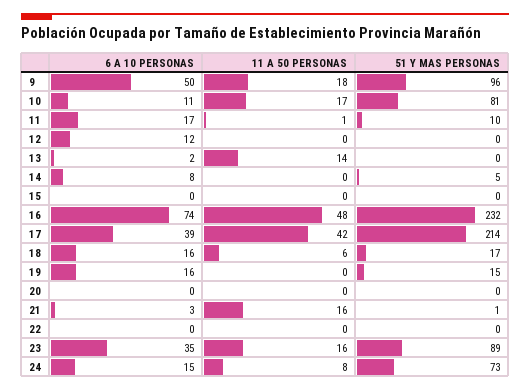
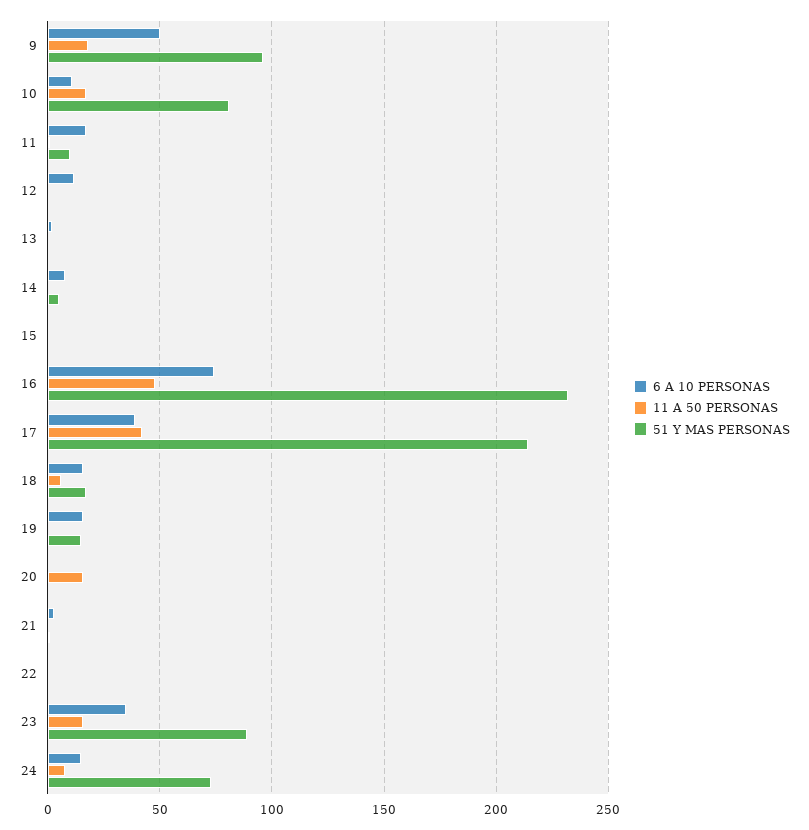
  {
    "6 A 10 PERSONAS": {
      "9": 50,
      "10": 11,
      "11": 17,
      "12": 12,
      "13": 2,
      "14": 8,
      "15": 0,
      "16": 74,
      "17": 39,
      "18": 16,
      "19": 16,
      "20": 0,
      "21": 3,
      "22": 0,
      "23": 35,
      "24": 15
    },
    "11 A 50 PERSONAS": {
      "9": 18,
      "10": 17,
      "11": 1,
      "12": 0,
-     "13": 14,
+     "13": 0,
      "14": 0,
      "15": 0,
      "16": 48,
      "17": 42,
      "18": 6,
      "19": 0,
-     "20": 0,
+     "20": 15,
-     "21": 16,
+     "21": 0,
      "22": 0,
      "23": 16,
      "24": 8
    },
    "51 Y MAS PERSONAS": {
      "9": 96,
      "10": 81,
      "11": 10,
      "12": 0,
      "13": 0,
      "14": 5,
      "15": 0,
      "16": 232,
      "17": 214,
      "18": 17,
      "19": 15,
      "20": 0,
      "21": 1,
      "22": 0,
      "23": 89,
      "24": 73
    }
  }

